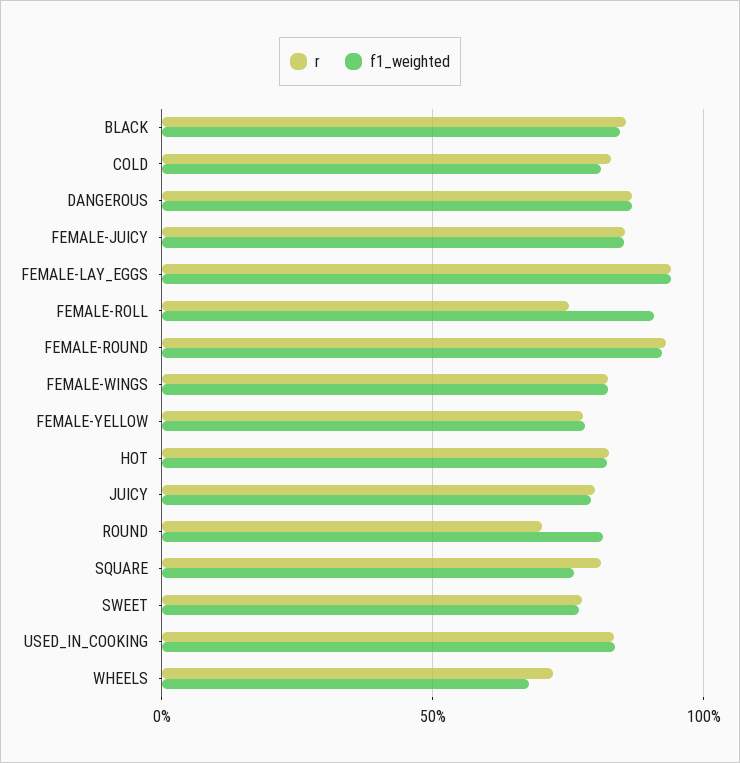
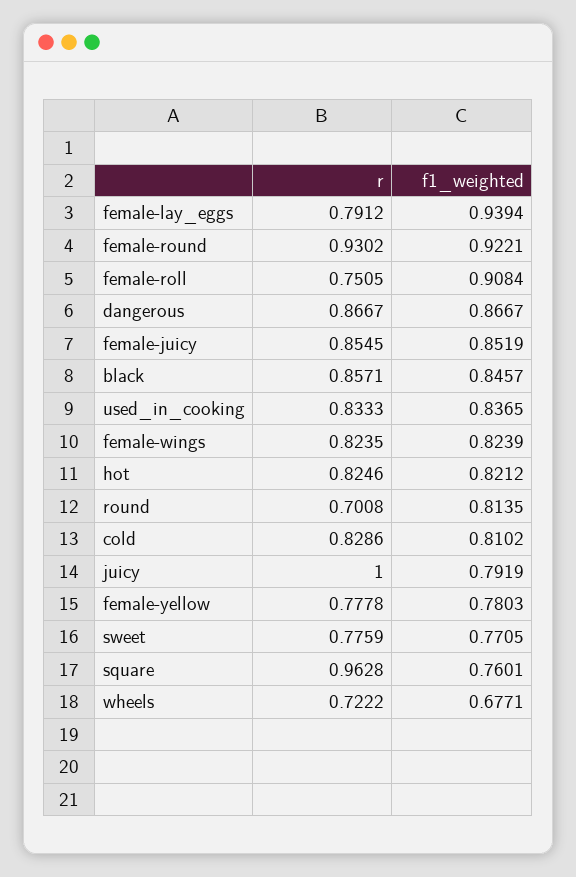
  {
    "r": {
      "BLACK": 0.8571,
      "COLD": 0.8286,
      "DANGEROUS": 0.8667,
      "FEMALE-JUICY": 0.8545,
-     "FEMALE-LAY_EGGS": 0.95,
+     "FEMALE-LAY_EGGS": 0.7912,
      "FEMALE-ROLL": 0.7505,
      "FEMALE-ROUND": 0.9302,
      "FEMALE-WINGS": 0.8235,
      "FEMALE-YELLOW": 0.7778,
      "HOT": 0.8246,
-     "JUICY": 0.8,
+     "JUICY": 1,
      "ROUND": 0.7008,
-     "SQUARE": 0.8,
+     "SQUARE": 0.9628,
      "SWEET": 0.7759,
      "USED_IN_COOKING": 0.8333,
      "WHEELS": 0.7222
    },
    "f1_weighted": {
      "BLACK": 0.8457,
      "COLD": 0.8102,
      "DANGEROUS": 0.8667,
      "FEMALE-JUICY": 0.8519,
      "FEMALE-LAY_EGGS": 0.9394,
      "FEMALE-ROLL": 0.9084,
      "FEMALE-ROUND": 0.9221,
      "FEMALE-WINGS": 0.8239,
      "FEMALE-YELLOW": 0.7803,
      "HOT": 0.8212,
      "JUICY": 0.7919,
      "ROUND": 0.8135,
      "SQUARE": 0.7601,
      "SWEET": 0.7705,
      "USED_IN_COOKING": 0.8365,
      "WHEELS": 0.6771
    }
  }

